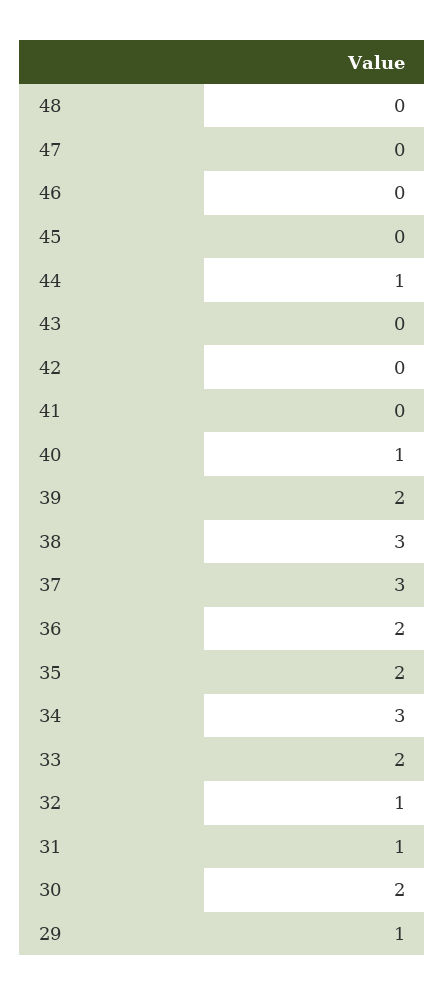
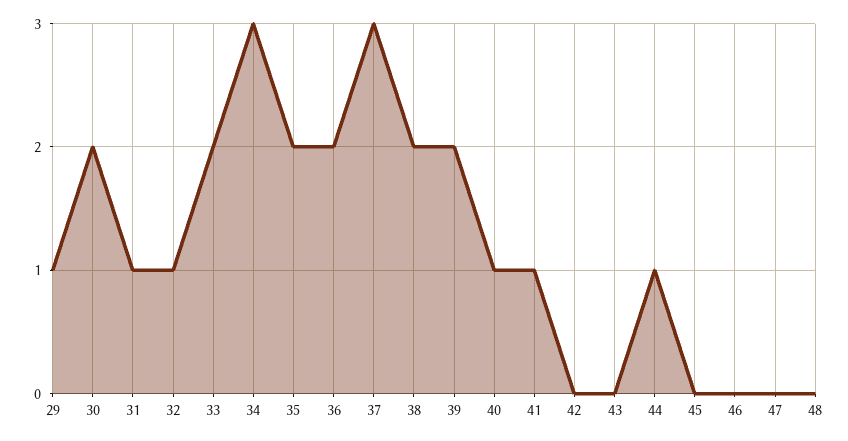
  {
    "48": 0,
    "47": 0,
    "46": 0,
    "45": 0,
    "44": 1,
    "43": 0,
    "42": 0,
-   "41": 0,
+   "41": 1,
    "40": 1,
    "39": 2,
-   "38": 3,
+   "38": 2,
    "37": 3,
    "36": 2,
    "35": 2,
    "34": 3,
    "33": 2,
    "32": 1,
    "31": 1,
    "30": 2,
    "29": 1
  }

